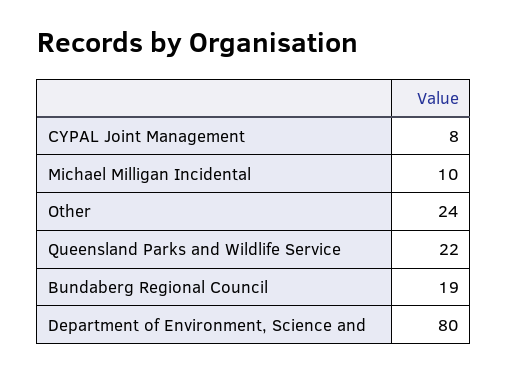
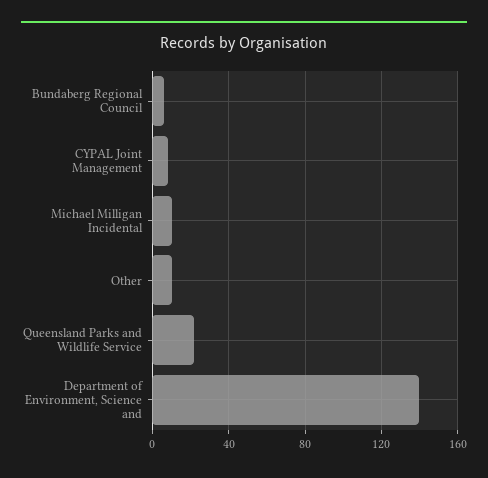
  {
    "CYPAL Joint Management": 8,
    "Michael Milligan Incidental": 10,
-   "Other": 24,
+   "Other": 10,
    "Queensland Parks and Wildlife Service": 22,
-   "Bundaberg Regional Council": 19,
+   "Bundaberg Regional Council": 5,
-   "Department of Environment, Science and": 80
+   "Department of Environment, Science and": 140
  }

